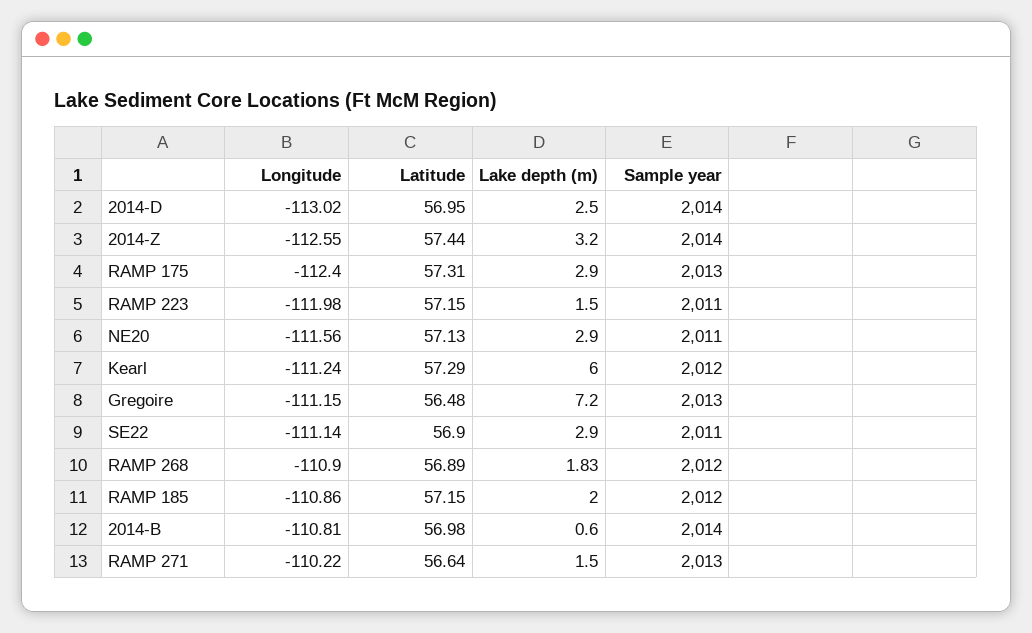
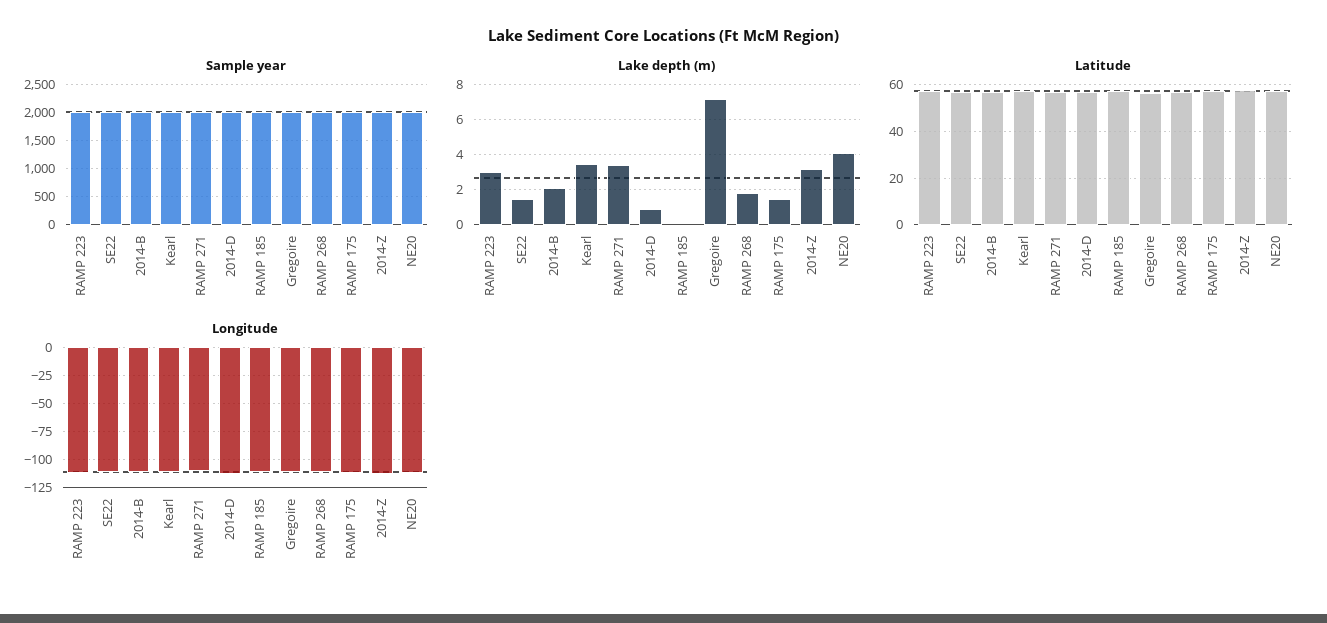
  {
    "Longitude": {
      "2014-D": -113.02,
      "2014-Z": -112.55,
      "RAMP 175": -112.4,
      "RAMP 223": -111.98,
      "NE20": -111.56,
      "Kearl": -111.24,
      "Gregoire": -111.15,
      "SE22": -111.14,
      "RAMP 268": -110.9,
      "RAMP 185": -110.86,
      "2014-B": -110.81,
      "RAMP 271": -110.22
    },
    "Latitude": {
      "2014-D": 56.95,
      "2014-Z": 57.44,
      "RAMP 175": 57.31,
      "RAMP 223": 57.15,
      "NE20": 57.13,
      "Kearl": 57.29,
      "Gregoire": 56.48,
      "SE22": 56.9,
      "RAMP 268": 56.89,
      "RAMP 185": 57.15,
      "2014-B": 56.98,
      "RAMP 271": 56.64
    },
    "Lake depth (m)": {
-     "2014-D": 2.5,
+     "2014-D": 1,
      "2014-Z": 3.2,
-     "RAMP 175": 2.9,
+     "RAMP 175": 1.5,
-     "RAMP 223": 1.5,
+     "RAMP 223": 3,
-     "NE20": 2.9,
+     "NE20": 4,
-     "Kearl": 6,
+     "Kearl": 3.5,
      "Gregoire": 7.2,
-     "SE22": 2.9,
+     "SE22": 1.5,
      "RAMP 268": 1.83,
-     "RAMP 185": 2,
+     "RAMP 185": 0,
-     "2014-B": 0.6,
+     "2014-B": 2,
-     "RAMP 271": 1.5
+     "RAMP 271": 3.5
    },
    "Sample year": {
      "2014-D": 2014,
      "2014-Z": 2014,
      "RAMP 175": 2013,
      "RAMP 223": 2011,
      "NE20": 2011,
      "Kearl": 2012,
      "Gregoire": 2013,
      "SE22": 2011,
      "RAMP 268": 2012,
      "RAMP 185": 2012,
      "2014-B": 2014,
      "RAMP 271": 2013
    }
  }

